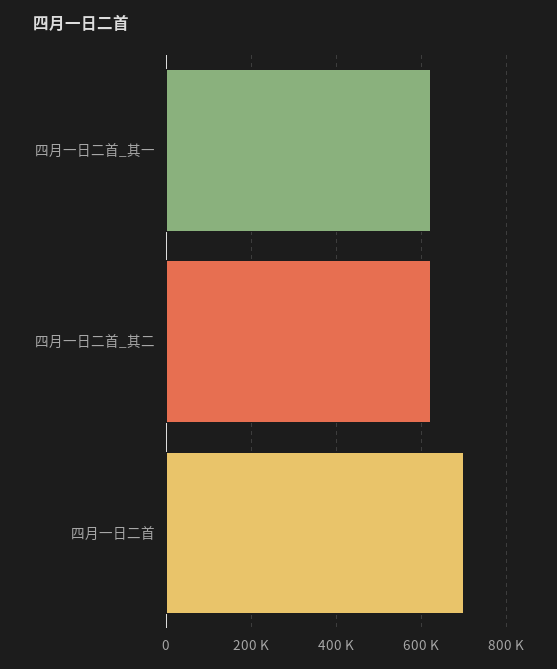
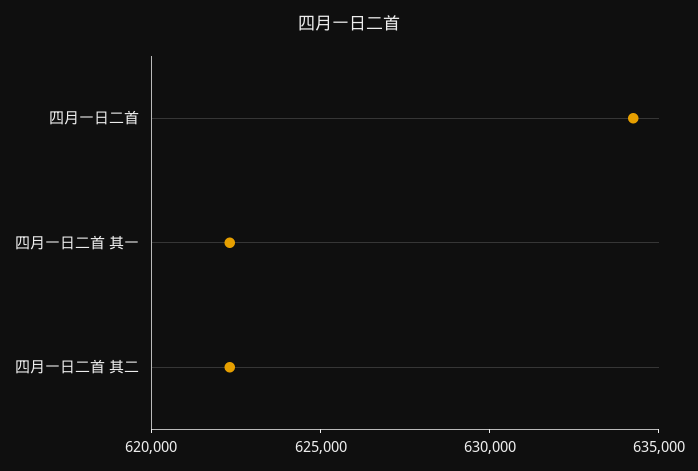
  {
    "四月一日二首_其一": 622000,
    "四月一日二首_其二": 622000,
-   "四月一日二首": 700000
+   "四月一日二首": 634000
  }

